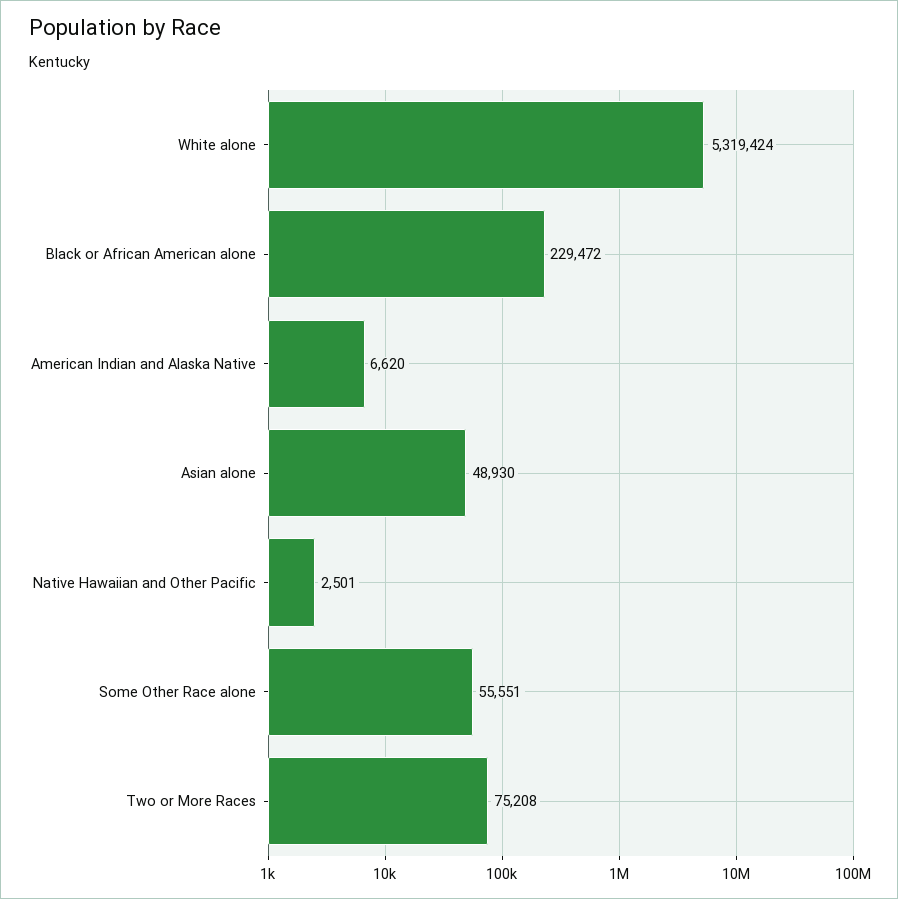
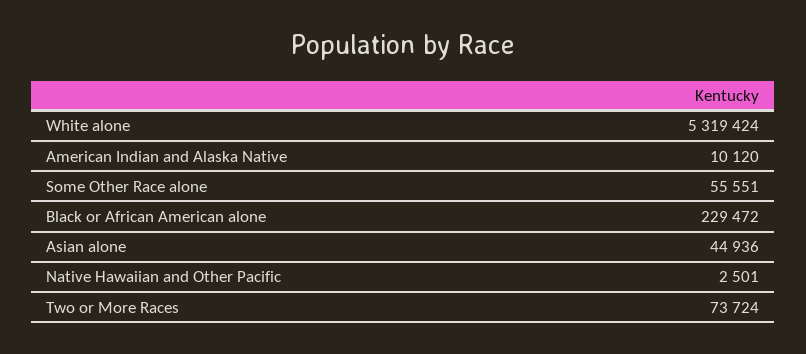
  {
    "White alone": 5319424,
    "Black or African American alone": 229472,
-   "American Indian and Alaska Native": 6620,
+   "American Indian and Alaska Native": 10120,
-   "Asian alone": 48930,
+   "Asian alone": 44936,
    "Native Hawaiian and Other Pacific": 2501,
    "Some Other Race alone": 55551,
-   "Two or More Races": 75208
+   "Two or More Races": 73724
  }

